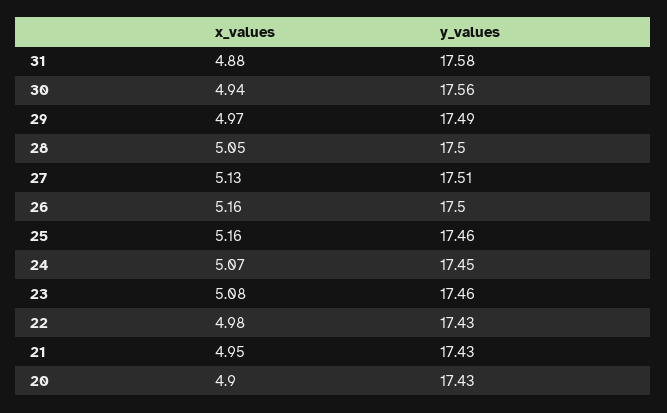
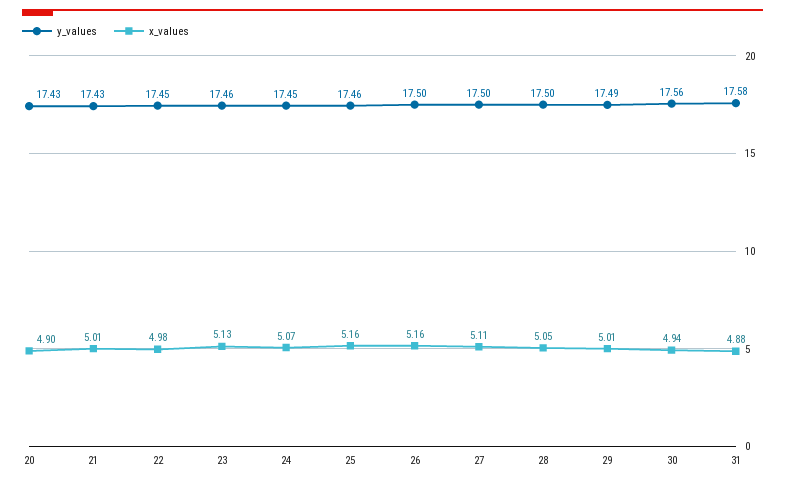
  {
    "x_values": {
      "31": 4.88,
      "30": 4.94,
-     "29": 4.97,
+     "29": 5.01,
      "28": 5.05,
-     "27": 5.13,
+     "27": 5.11,
      "26": 5.16,
      "25": 5.16,
      "24": 5.07,
-     "23": 5.08,
+     "23": 5.13,
      "22": 4.98,
-     "21": 4.95,
+     "21": 5.01,
      "20": 4.9
    },
    "y_values": {
      "31": 17.58,
      "30": 17.56,
      "29": 17.49,
      "28": 17.5,
-     "27": 17.51,
+     "27": 17.5,
      "26": 17.5,
      "25": 17.46,
      "24": 17.45,
      "23": 17.46,
-     "22": 17.43,
+     "22": 17.45,
      "21": 17.43,
      "20": 17.43
    }
  }

